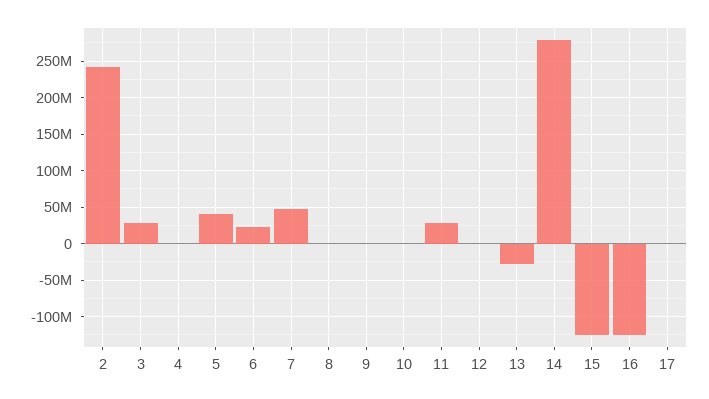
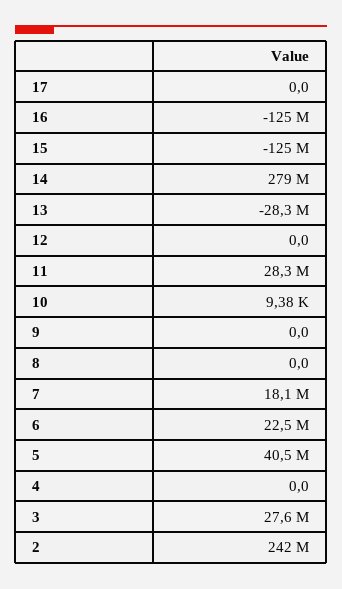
  {
    "2": 242000000,
    "3": 27600000,
    "4": 0,
    "5": 40500000,
    "6": 22500000,
-   "7": 50000000,
+   "7": 18100000,
    "8": 0,
    "9": 0,
    "10": 9380,
    "11": 28300000,
    "12": 0,
    "13": -28300000,
    "14": 279000000,
    "15": -125000000,
    "16": -125000000,
    "17": 0
  }

